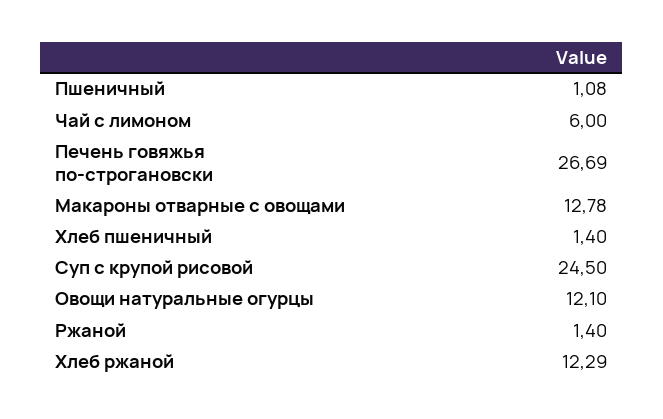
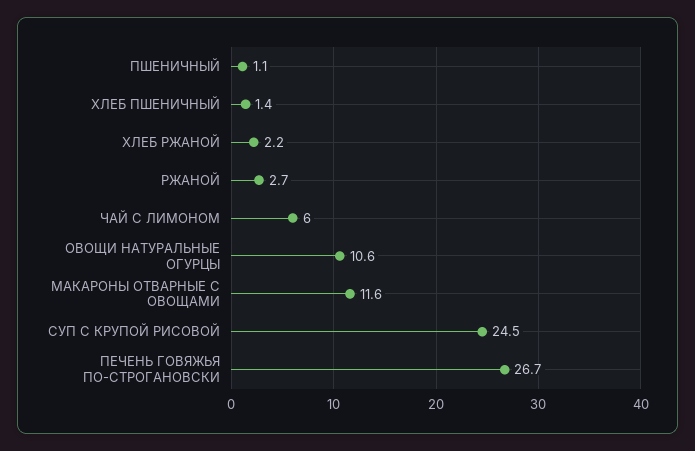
  {
    "Пшеничный": 1.08,
    "Чай с лимоном": 6,
    "Печень говяжья по-строгановски": 26.69,
-   "Макароны отварные с овощами": 12.78,
+   "Макароны отварные с овощами": 11.6,
    "Хлеб пшеничный": 1.4,
    "Суп с крупой рисовой": 24.5,
-   "Овощи натуральные огурцы": 12.1,
+   "Овощи натуральные огурцы": 10.6,
-   "Ржаной": 1.4,
+   "Ржаной": 2.7,
-   "Хлеб ржаной": 12.29
+   "Хлеб ржаной": 2.2
  }

